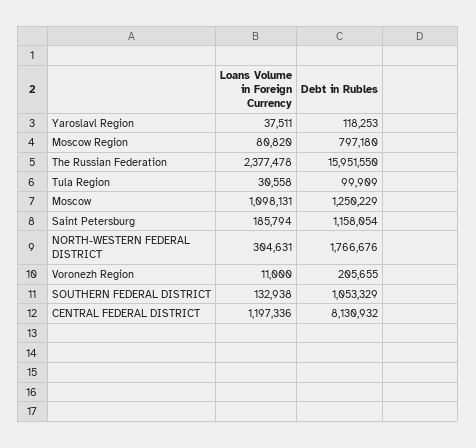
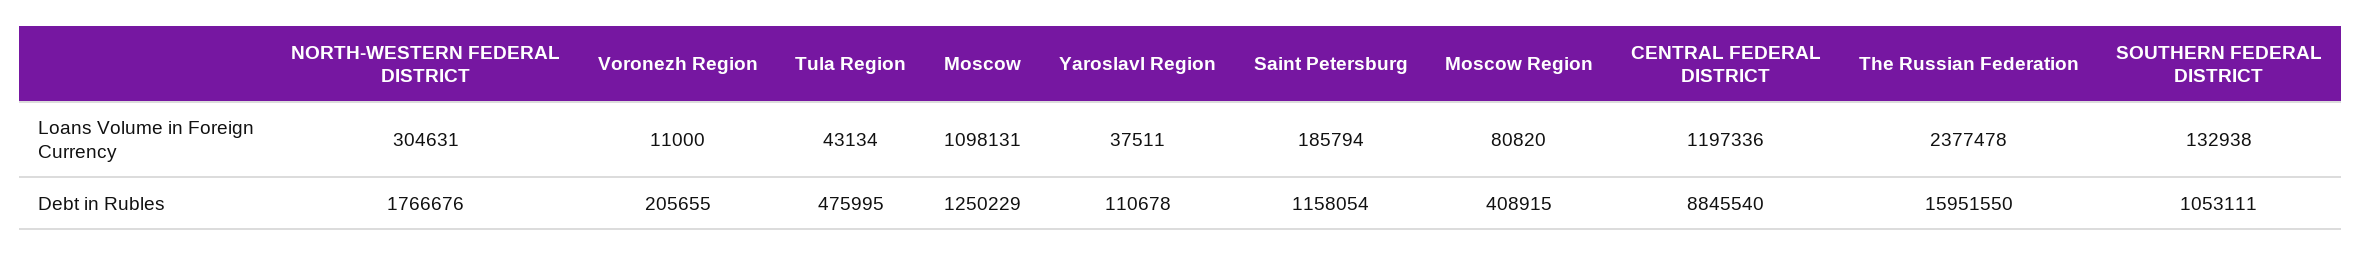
  {
    "Loans Volume in Foreign Currency": {
      "Yaroslavl Region": 37511,
      "Moscow Region": 80820,
      "The Russian Federation": 2377478,
-     "Tula Region": 30558,
+     "Tula Region": 43134,
      "Moscow": 1098131,
      "Saint Petersburg": 185794,
      "NORTH-WESTERN FEDERAL DISTRICT": 304631,
      "Voronezh Region": 11000,
      "SOUTHERN FEDERAL DISTRICT": 132938,
      "CENTRAL FEDERAL DISTRICT": 1197336
    },
    "Debt in Rubles": {
-     "Yaroslavl Region": 118253,
+     "Yaroslavl Region": 110678,
-     "Moscow Region": 797180,
+     "Moscow Region": 408915,
      "The Russian Federation": 15951550,
-     "Tula Region": 99909,
+     "Tula Region": 475995,
      "Moscow": 1250229,
      "Saint Petersburg": 1158054,
      "NORTH-WESTERN FEDERAL DISTRICT": 1766676,
      "Voronezh Region": 205655,
-     "SOUTHERN FEDERAL DISTRICT": 1053329,
+     "SOUTHERN FEDERAL DISTRICT": 1053111,
-     "CENTRAL FEDERAL DISTRICT": 8130932
+     "CENTRAL FEDERAL DISTRICT": 8845540
    }
  }

